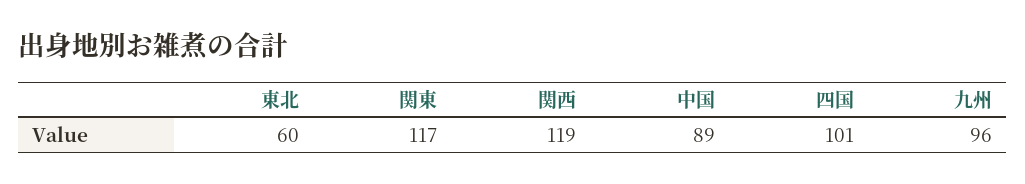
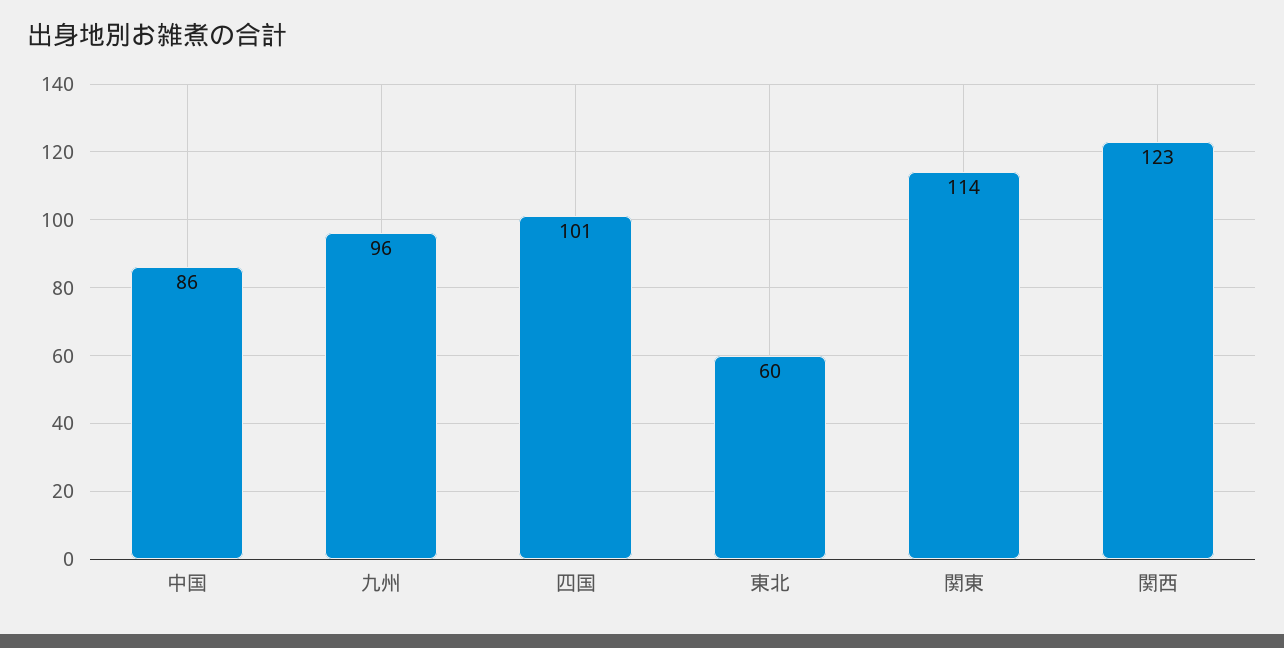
  {
    "東北": 60,
-   "関東": 117,
+   "関東": 114,
-   "関西": 119,
+   "関西": 123,
-   "中国": 89,
+   "中国": 86,
    "四国": 101,
    "九州": 96
  }

